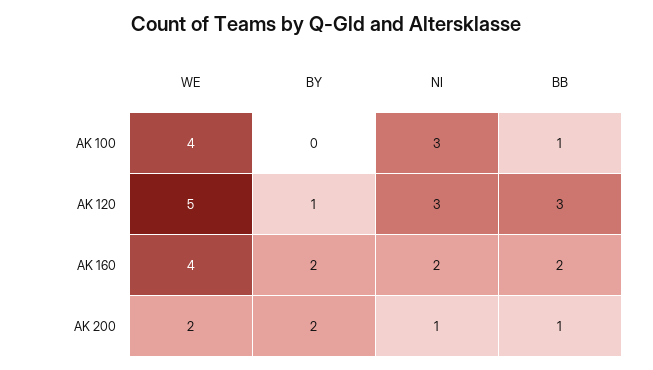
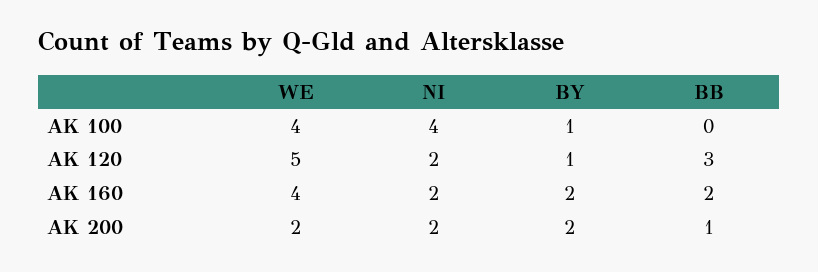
  {
    "WE": {
      "AK 100": 4,
      "AK 120": 5,
      "AK 160": 4,
      "AK 200": 2
    },
    "BY": {
-     "AK 100": 0,
+     "AK 100": 1,
      "AK 120": 1,
      "AK 160": 2,
      "AK 200": 2
    },
    "NI": {
-     "AK 100": 3,
+     "AK 100": 4,
-     "AK 120": 3,
+     "AK 120": 2,
      "AK 160": 2,
-     "AK 200": 1
+     "AK 200": 2
    },
    "BB": {
-     "AK 100": 1,
+     "AK 100": 0,
      "AK 120": 3,
      "AK 160": 2,
      "AK 200": 1
    }
  }

